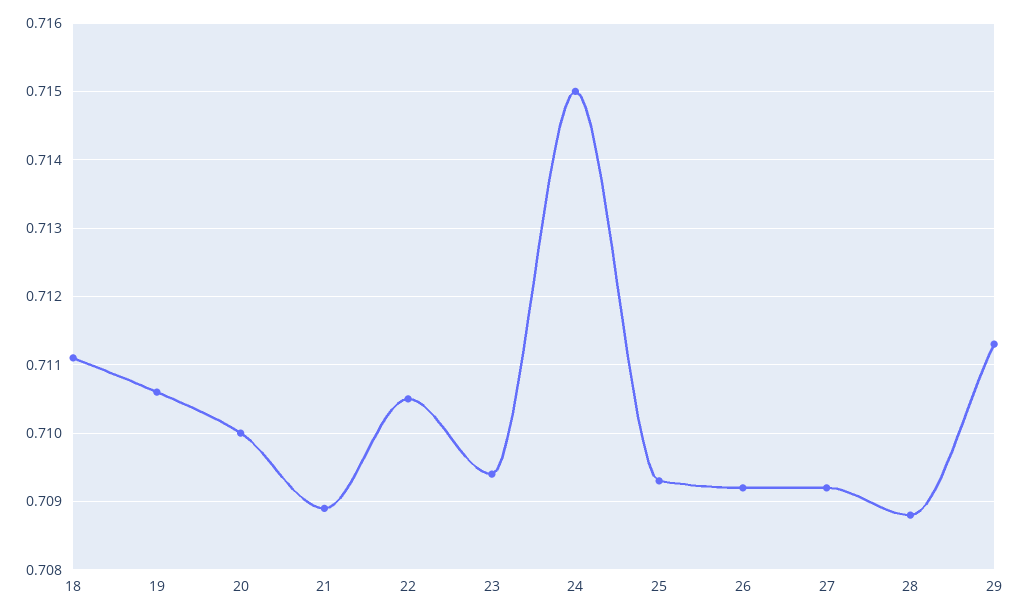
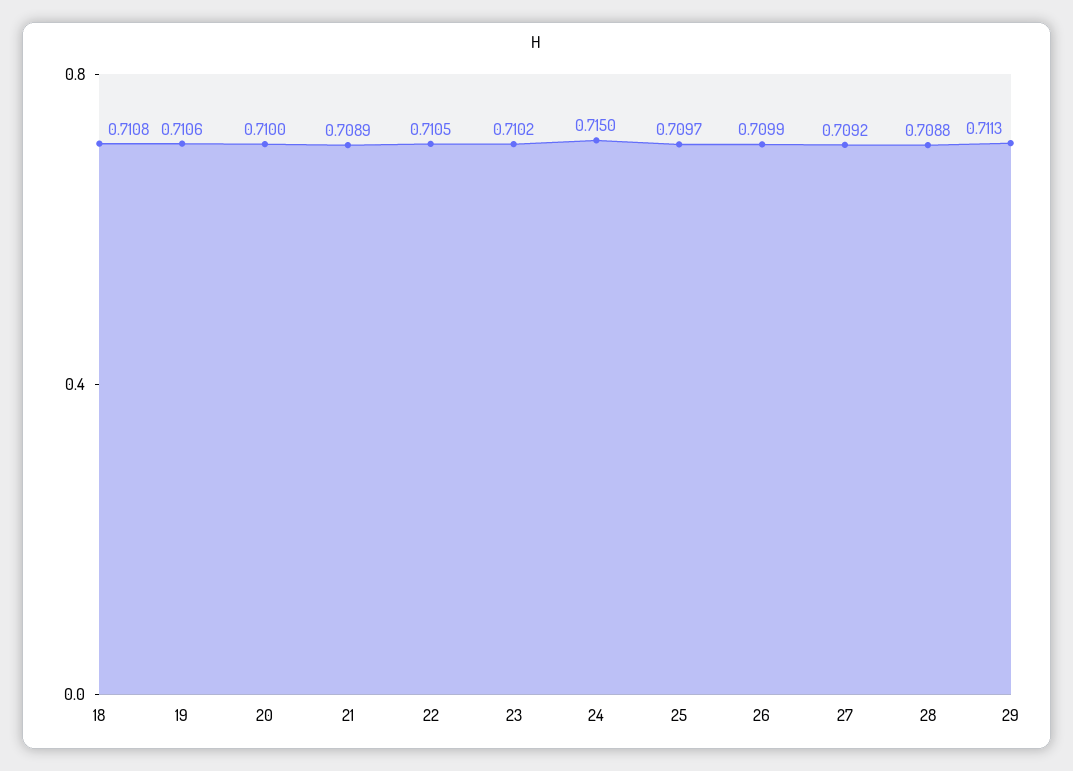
  {
-   "18": 0.7111,
+   "18": 0.7108,
    "19": 0.7106,
    "20": 0.71,
    "21": 0.7089,
    "22": 0.7105,
-   "23": 0.7094,
+   "23": 0.7102,
    "24": 0.715,
-   "25": 0.7093,
+   "25": 0.7097,
-   "26": 0.7092,
+   "26": 0.7099,
    "27": 0.7092,
    "28": 0.7088,
    "29": 0.7113
  }

